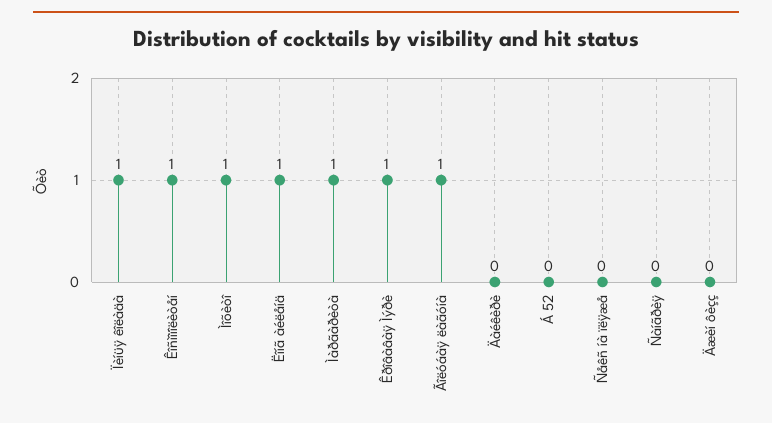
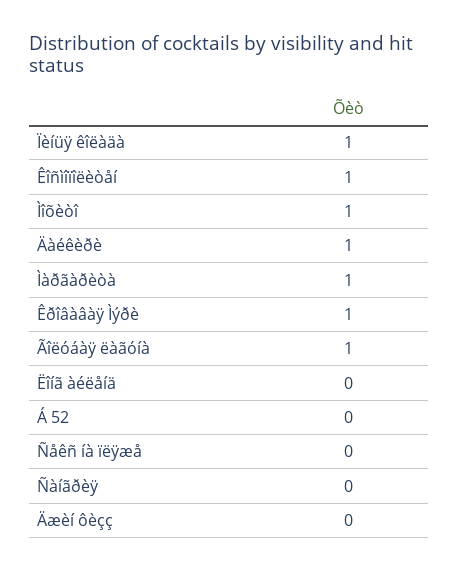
  {
    "Ïèíüÿ êîëàäà": 1,
    "Êîñìîïîëèòåí": 1,
    "Ìîõèòî": 1,
-   "Ëîíã àéëåíä": 1,
+   "Ëîíã àéëåíä": 0,
    "Ìàðãàðèòà": 1,
    "Êðîâàâàÿ Ìýðè": 1,
    "Ãîëóáàÿ ëàãóíà": 1,
-   "Äàéêèðè": 0,
+   "Äàéêèðè": 1,
    "Á 52": 0,
    "Ñåêñ íà ïëÿæå": 0,
    "Ñàíãðèÿ": 0,
    "Äæèí ôèçç": 0
  }

